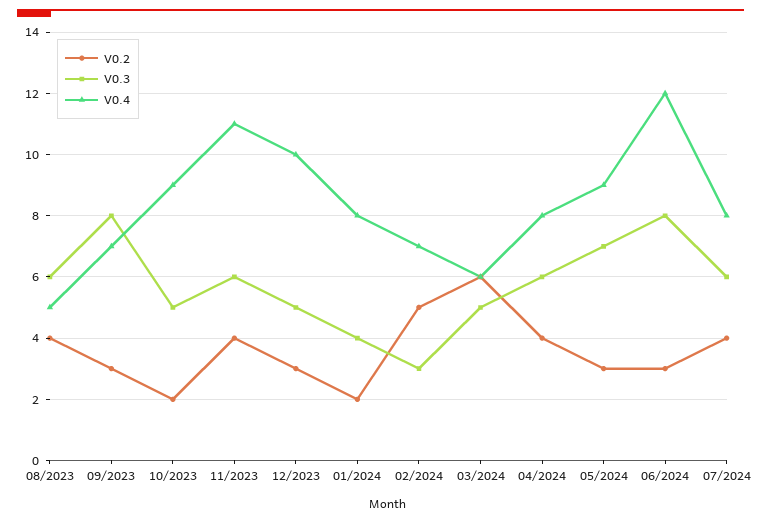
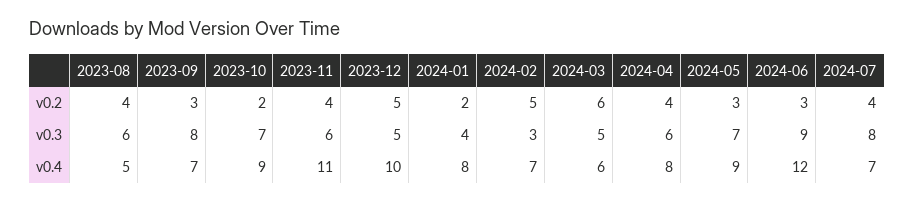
  {
    "V0.2": {
      "08/2023": 4,
      "09/2023": 3,
      "10/2023": 2,
      "11/2023": 4,
-     "12/2023": 3,
+     "12/2023": 5,
      "01/2024": 2,
      "02/2024": 5,
      "03/2024": 6,
      "04/2024": 4,
      "05/2024": 3,
      "06/2024": 3,
      "07/2024": 4
    },
    "V0.3": {
      "08/2023": 6,
      "09/2023": 8,
-     "10/2023": 5,
+     "10/2023": 7,
      "11/2023": 6,
      "12/2023": 5,
      "01/2024": 4,
      "02/2024": 3,
      "03/2024": 5,
      "04/2024": 6,
      "05/2024": 7,
-     "06/2024": 8,
+     "06/2024": 9,
-     "07/2024": 6
+     "07/2024": 8
    },
    "V0.4": {
      "08/2023": 5,
      "09/2023": 7,
      "10/2023": 9,
      "11/2023": 11,
      "12/2023": 10,
      "01/2024": 8,
      "02/2024": 7,
      "03/2024": 6,
      "04/2024": 8,
      "05/2024": 9,
      "06/2024": 12,
-     "07/2024": 8
+     "07/2024": 7
    }
  }

